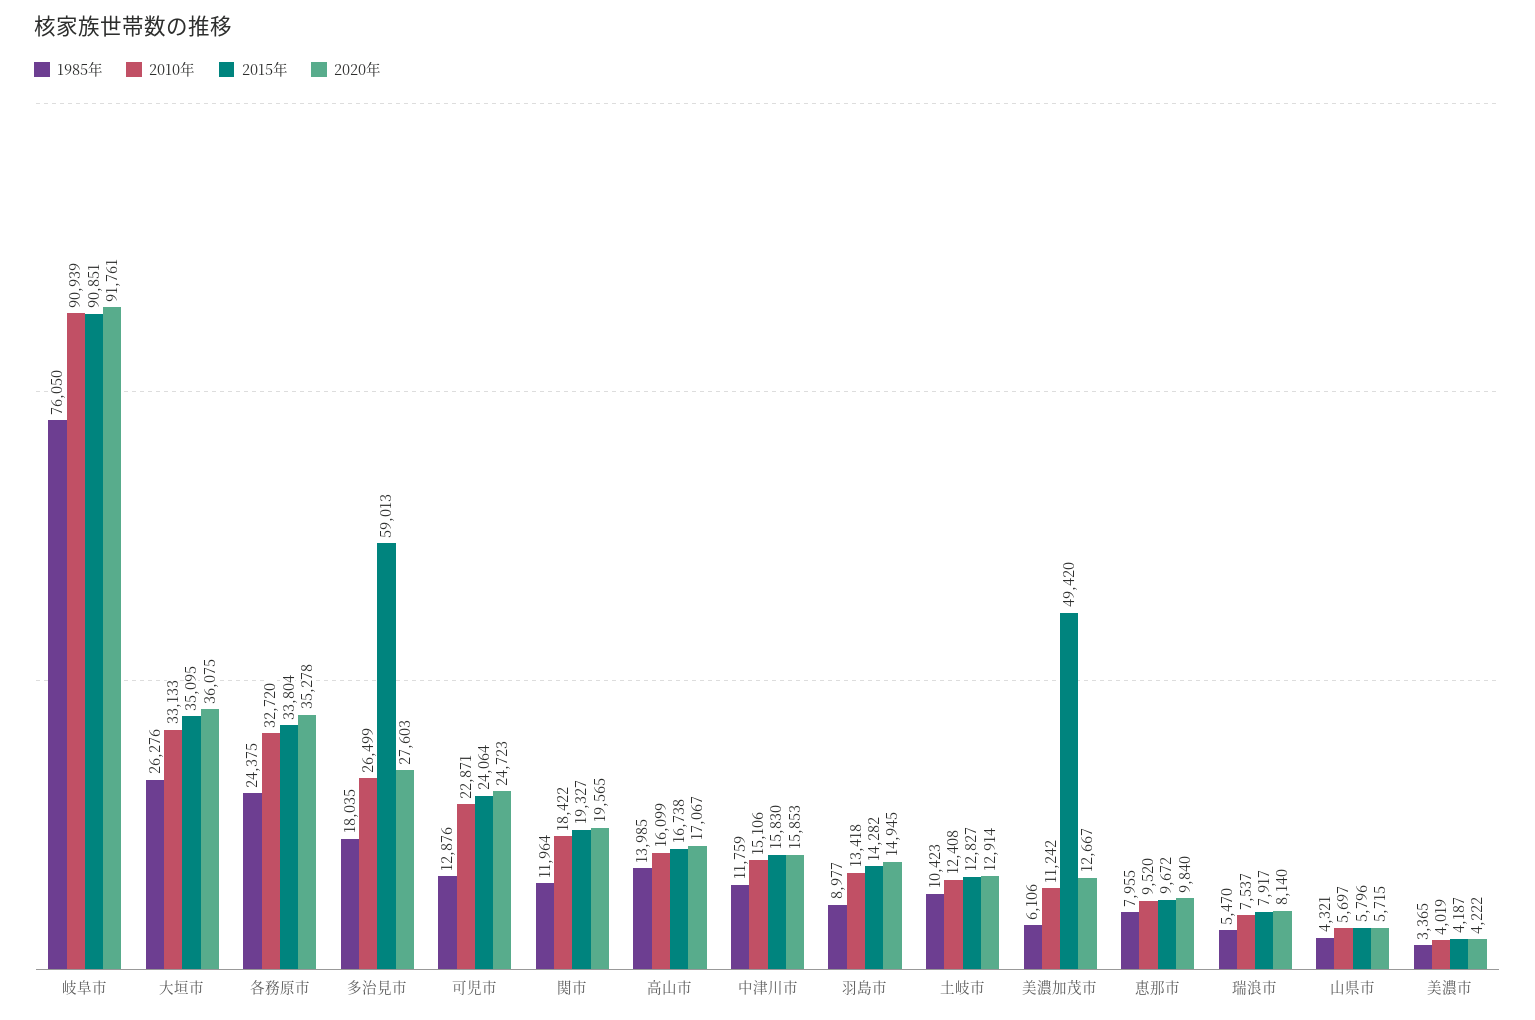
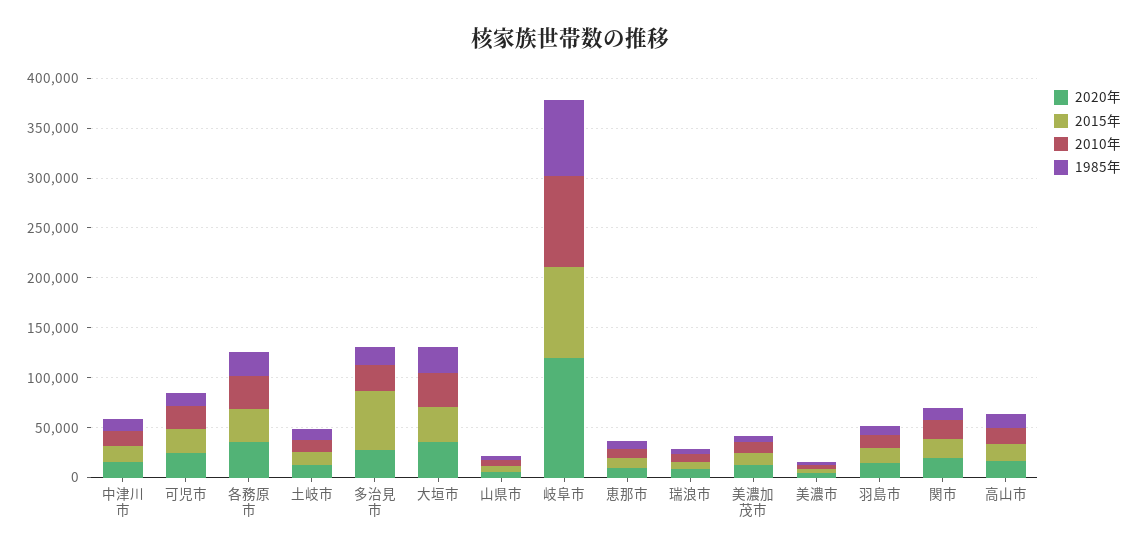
  {
    "1985年": {
      "岐阜市": 76050,
      "大垣市": 26276,
      "各務原市": 24375,
      "多治見市": 18035,
      "可児市": 12876,
      "関市": 11964,
      "高山市": 13985,
      "中津川市": 11759,
      "羽島市": 8977,
      "土岐市": 10423,
      "美濃加茂市": 6106,
      "恵那市": 7955,
      "瑞浪市": 5470,
      "山県市": 4321,
      "美濃市": 3365
    },
    "2010年": {
      "岐阜市": 90939,
      "大垣市": 33133,
      "各務原市": 32720,
      "多治見市": 26499,
      "可児市": 22871,
      "関市": 18422,
      "高山市": 16099,
      "中津川市": 15106,
      "羽島市": 13418,
      "土岐市": 12408,
      "美濃加茂市": 11242,
      "恵那市": 9520,
      "瑞浪市": 7537,
      "山県市": 5697,
      "美濃市": 4019
    },
    "2015年": {
      "岐阜市": 90851,
      "大垣市": 35095,
      "各務原市": 33804,
      "多治見市": 59013,
      "可児市": 24064,
      "関市": 19327,
      "高山市": 16738,
      "中津川市": 15830,
      "羽島市": 14282,
      "土岐市": 12827,
-     "美濃加茂市": 49420,
+     "美濃加茂市": 10000,
      "恵那市": 9672,
      "瑞浪市": 7917,
      "山県市": 5796,
      "美濃市": 4187
    },
    "2020年": {
-     "岐阜市": 91761,
+     "岐阜市": 120000,
      "大垣市": 36075,
      "各務原市": 35278,
      "多治見市": 27603,
      "可児市": 24723,
      "関市": 19565,
      "高山市": 17067,
      "中津川市": 15853,
      "羽島市": 14945,
      "土岐市": 12914,
      "美濃加茂市": 12667,
      "恵那市": 9840,
      "瑞浪市": 8140,
      "山県市": 5715,
      "美濃市": 4222
    }
  }

